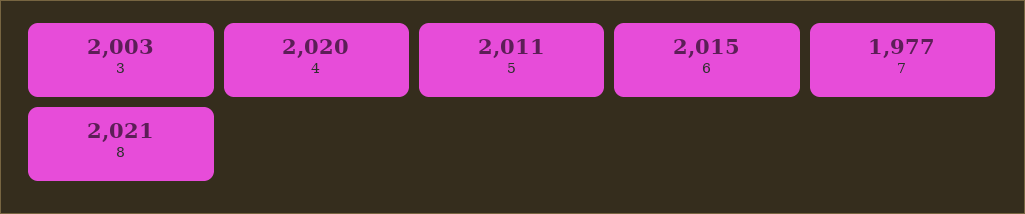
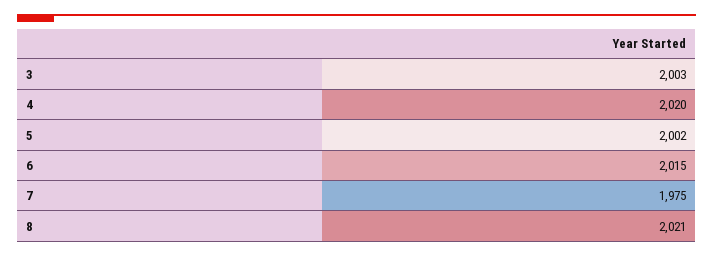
  {
    "3": 2003,
    "4": 2020,
-   "5": 2011,
+   "5": 2002,
    "6": 2015,
-   "7": 1977,
+   "7": 1975,
    "8": 2021
  }

